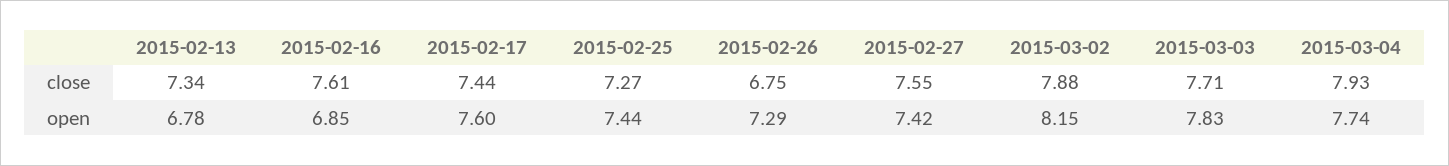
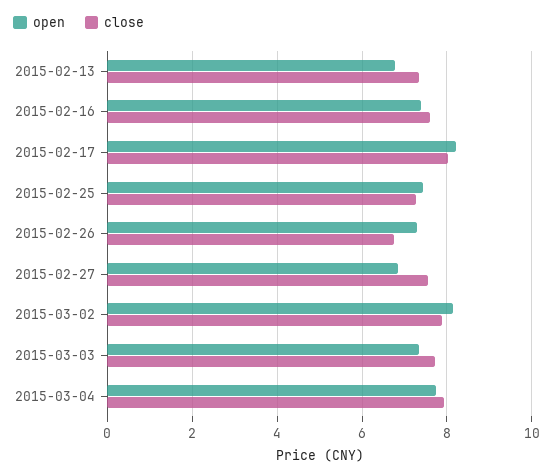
  {
    "close": {
      "2015-02-13": 7.34,
      "2015-02-16": 7.61,
-     "2015-02-17": 7.44,
+     "2015-02-17": 8,
      "2015-02-25": 7.27,
      "2015-02-26": 6.75,
      "2015-02-27": 7.55,
      "2015-03-02": 7.88,
      "2015-03-03": 7.71,
      "2015-03-04": 7.93
    },
    "open": {
      "2015-02-13": 6.78,
-     "2015-02-16": 6.85,
+     "2015-02-16": 7.4,
-     "2015-02-17": 7.6,
+     "2015-02-17": 8.2,
      "2015-02-25": 7.44,
      "2015-02-26": 7.29,
-     "2015-02-27": 7.42,
+     "2015-02-27": 6.8,
      "2015-03-02": 8.15,
-     "2015-03-03": 7.83,
+     "2015-03-03": 7.4,
      "2015-03-04": 7.74
    }
  }

